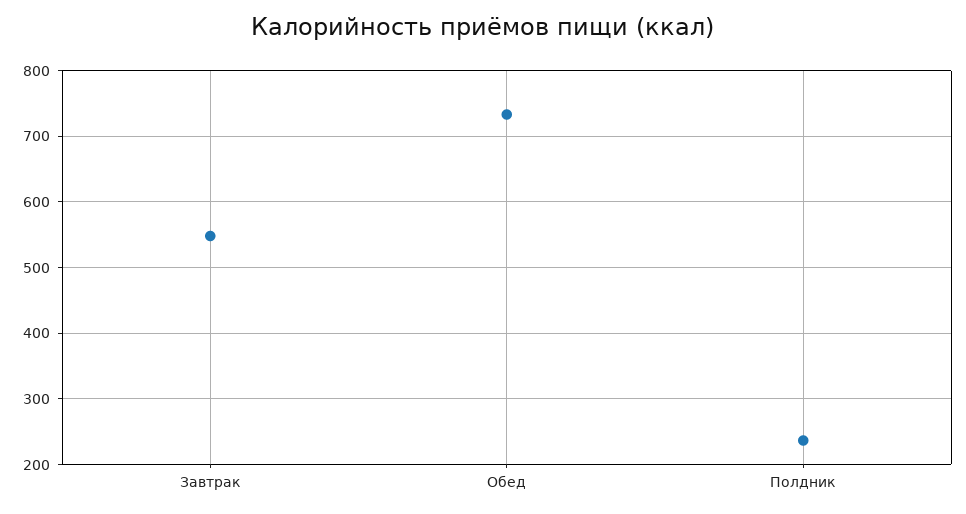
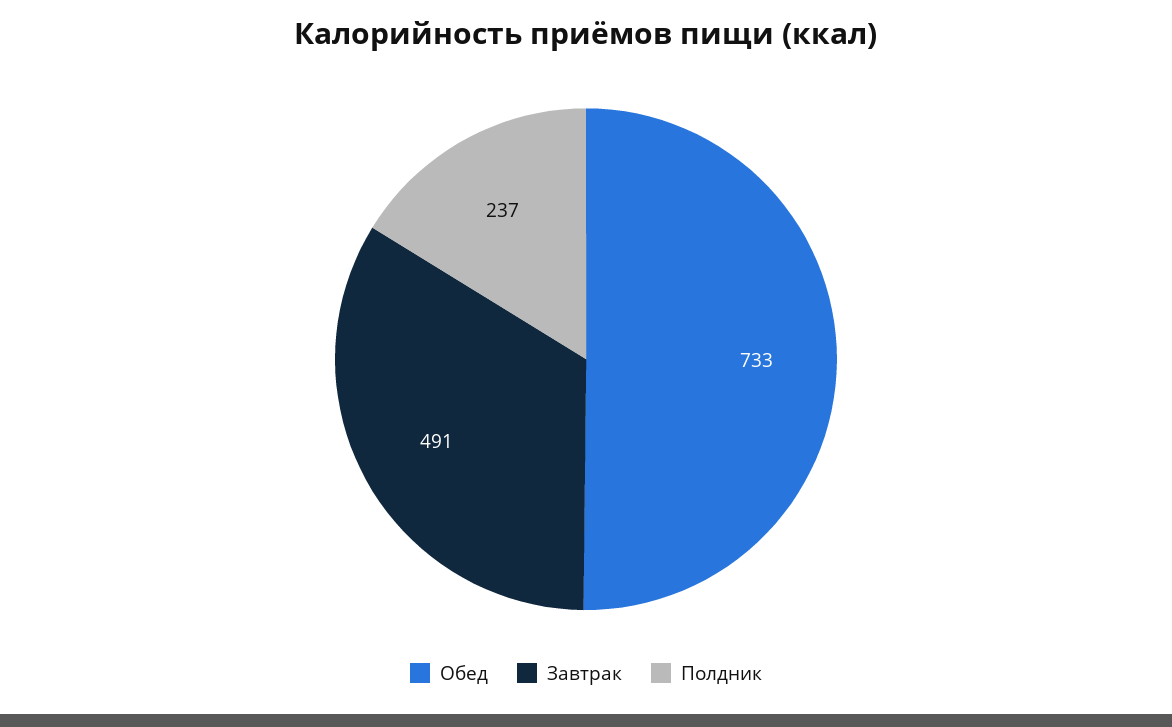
  {
-   "Завтрак": 550,
+   "Завтрак": 491,
    "Обед": 733,
    "Полдник": 237
  }

